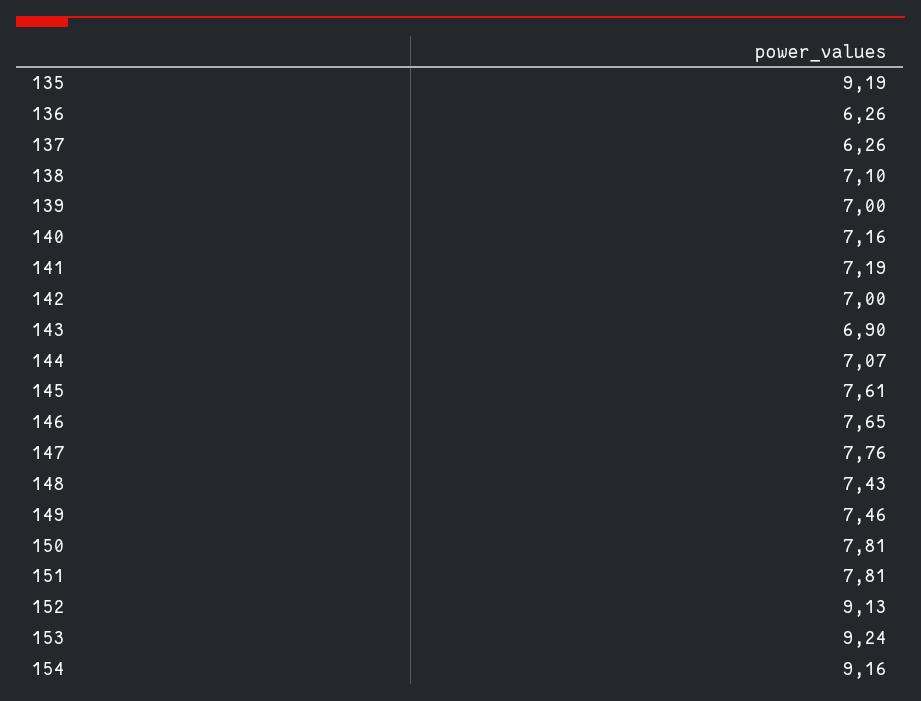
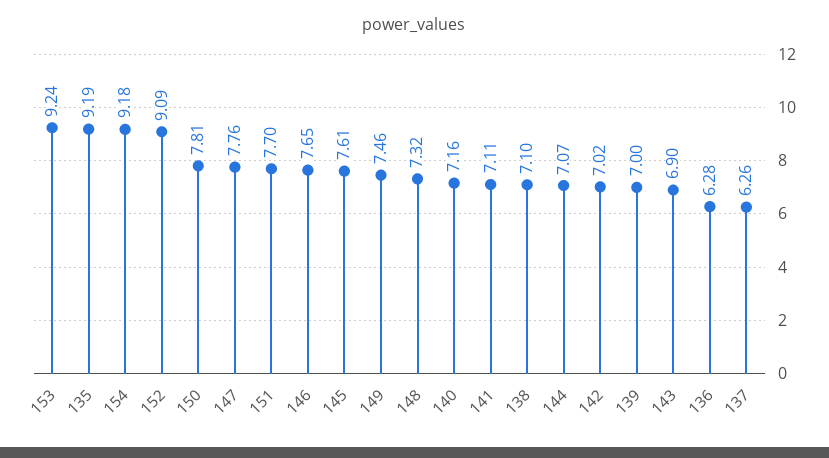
  {
    "135": 9.19,
-   "136": 6.26,
+   "136": 6.28,
    "137": 6.26,
    "138": 7.1,
    "139": 7,
    "140": 7.16,
-   "141": 7.19,
+   "141": 7.11,
-   "142": 7,
+   "142": 7.02,
    "143": 6.9,
    "144": 7.07,
    "145": 7.61,
    "146": 7.65,
    "147": 7.76,
-   "148": 7.43,
+   "148": 7.32,
    "149": 7.46,
    "150": 7.81,
-   "151": 7.81,
+   "151": 7.7,
-   "152": 9.13,
+   "152": 9.09,
    "153": 9.24,
-   "154": 9.16
+   "154": 9.18
  }

